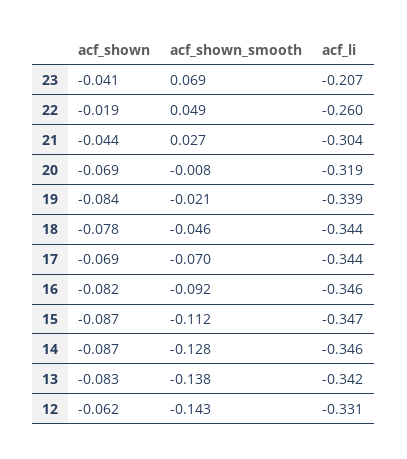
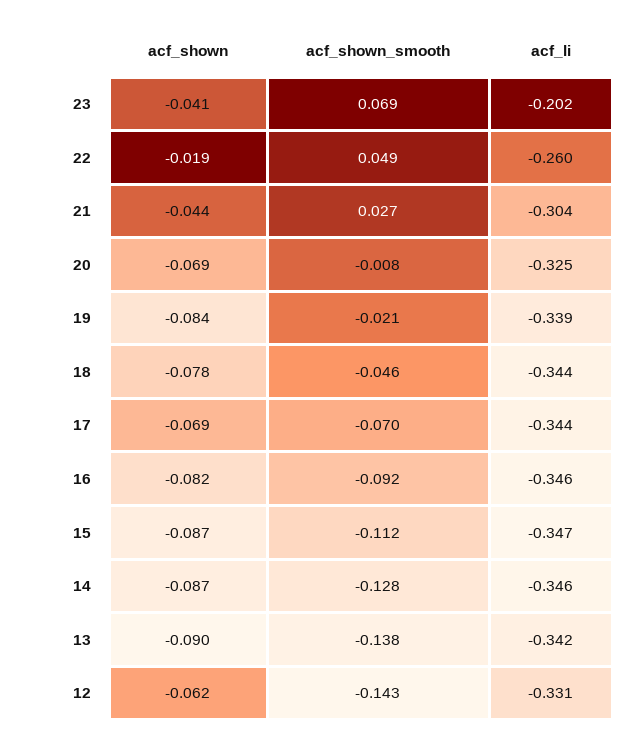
  {
    "acf_shown": {
      "23": -0.041,
      "22": -0.019,
      "21": -0.044,
      "20": -0.069,
      "19": -0.084,
      "18": -0.078,
      "17": -0.069,
      "16": -0.082,
      "15": -0.087,
      "14": -0.087,
-     "13": -0.083,
+     "13": -0.09,
      "12": -0.062
    },
    "acf_shown_smooth": {
      "23": 0.069,
      "22": 0.049,
      "21": 0.027,
      "20": -0.008,
      "19": -0.021,
      "18": -0.046,
      "17": -0.07,
      "16": -0.092,
      "15": -0.112,
      "14": -0.128,
      "13": -0.138,
      "12": -0.143
    },
    "acf_li": {
-     "23": -0.207,
+     "23": -0.202,
      "22": -0.26,
      "21": -0.304,
-     "20": -0.319,
+     "20": -0.325,
      "19": -0.339,
      "18": -0.344,
      "17": -0.344,
      "16": -0.346,
      "15": -0.347,
      "14": -0.346,
      "13": -0.342,
      "12": -0.331
    }
  }

